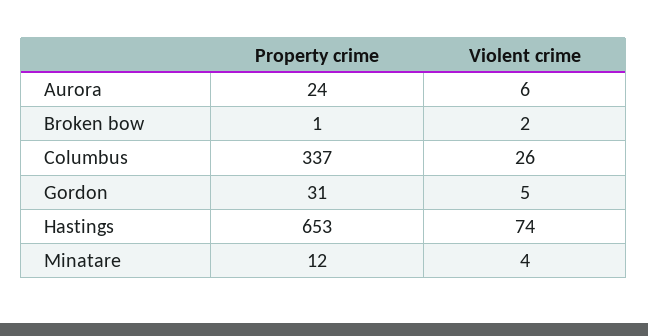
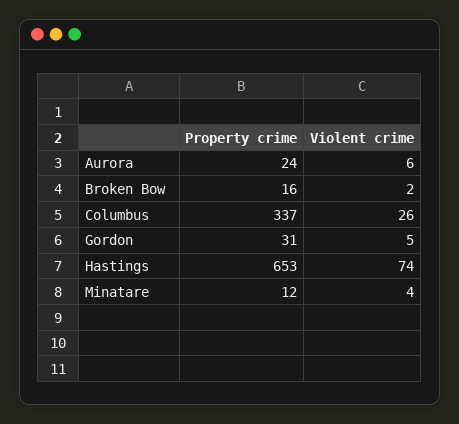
  {
    "Property crime": {
      "Aurora": 24,
-     "Broken bow": 1,
+     "Broken bow": 16,
      "Columbus": 337,
      "Gordon": 31,
      "Hastings": 653,
      "Minatare": 12
    },
    "Violent crime": {
      "Aurora": 6,
      "Broken bow": 2,
      "Columbus": 26,
      "Gordon": 5,
      "Hastings": 74,
      "Minatare": 4
    }
  }

